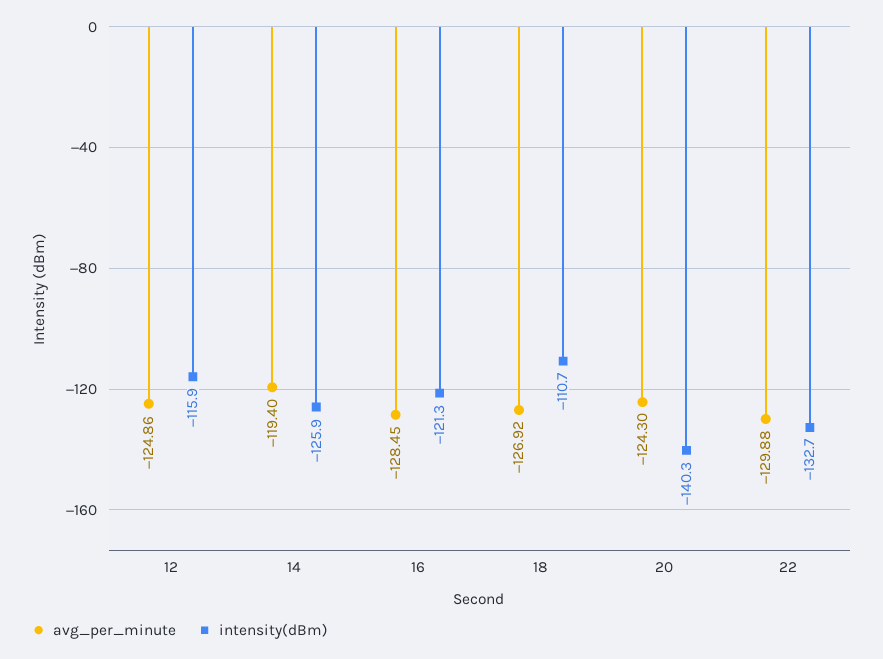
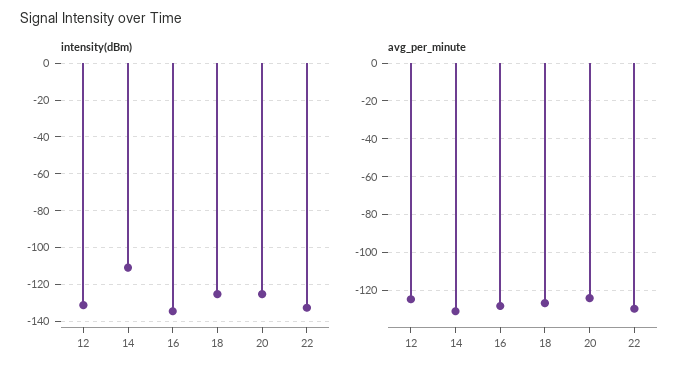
  {
    "avg_per_minute": {
      "12": -124.86,
-     "14": -119.4,
+     "14": -130,
      "16": -128.45,
      "18": -126.92,
      "20": -124.3,
      "22": -129.88
    },
    "intensity(dBm)": {
-     "12": -115.9,
+     "12": -130,
-     "14": -125.9,
+     "14": -110,
-     "16": -121.3,
+     "16": -135,
-     "18": -110.7,
+     "18": -125,
-     "20": -140.3,
+     "20": -125,
      "22": -132.7
    }
  }

